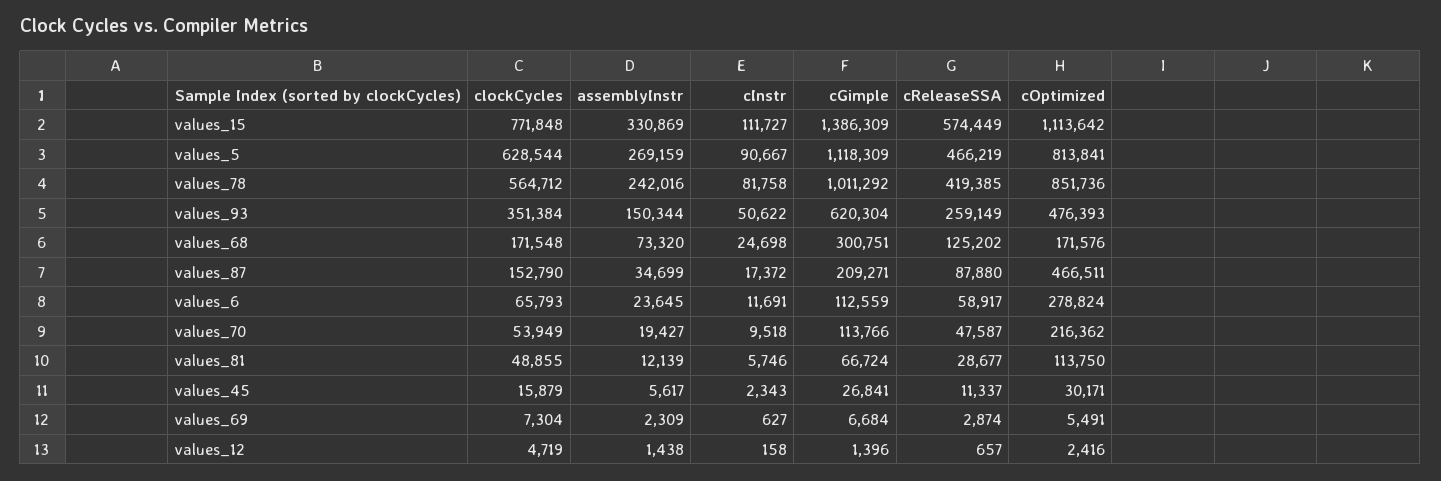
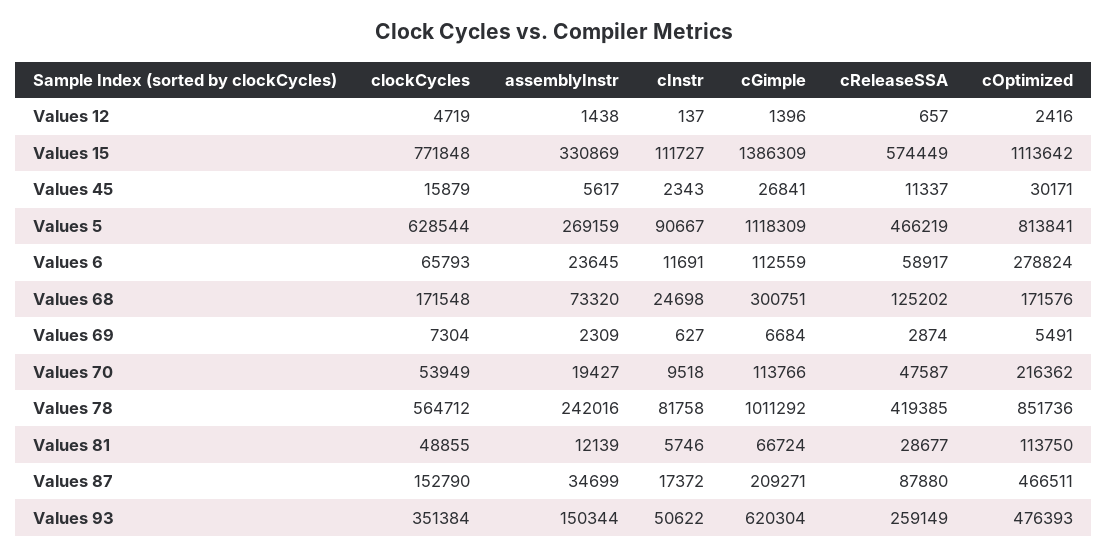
  {
    "clockCycles": {
      "values_15": 771848,
      "values_5": 628544,
      "values_78": 564712,
      "values_93": 351384,
      "values_68": 171548,
      "values_87": 152790,
      "values_6": 65793,
      "values_70": 53949,
      "values_81": 48855,
      "values_45": 15879,
      "values_69": 7304,
      "values_12": 4719
    },
    "assemblyInstr": {
      "values_15": 330869,
      "values_5": 269159,
      "values_78": 242016,
      "values_93": 150344,
      "values_68": 73320,
      "values_87": 34699,
      "values_6": 23645,
      "values_70": 19427,
      "values_81": 12139,
      "values_45": 5617,
      "values_69": 2309,
      "values_12": 1438
    },
    "cInstr": {
      "values_15": 111727,
      "values_5": 90667,
      "values_78": 81758,
      "values_93": 50622,
      "values_68": 24698,
      "values_87": 17372,
      "values_6": 11691,
      "values_70": 9518,
      "values_81": 5746,
      "values_45": 2343,
      "values_69": 627,
-     "values_12": 158
+     "values_12": 137
    },
    "cGimple": {
      "values_15": 1386309,
      "values_5": 1118309,
      "values_78": 1011292,
      "values_93": 620304,
      "values_68": 300751,
      "values_87": 209271,
      "values_6": 112559,
      "values_70": 113766,
      "values_81": 66724,
      "values_45": 26841,
      "values_69": 6684,
      "values_12": 1396
    },
    "cReleaseSSA": {
      "values_15": 574449,
      "values_5": 466219,
      "values_78": 419385,
      "values_93": 259149,
      "values_68": 125202,
      "values_87": 87880,
      "values_6": 58917,
      "values_70": 47587,
      "values_81": 28677,
      "values_45": 11337,
      "values_69": 2874,
      "values_12": 657
    },
    "cOptimized": {
      "values_15": 1113642,
      "values_5": 813841,
      "values_78": 851736,
      "values_93": 476393,
      "values_68": 171576,
      "values_87": 466511,
      "values_6": 278824,
      "values_70": 216362,
      "values_81": 113750,
      "values_45": 30171,
      "values_69": 5491,
      "values_12": 2416
    }
  }

